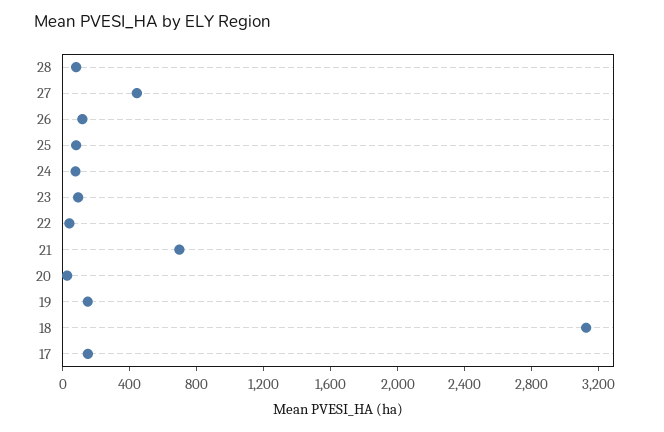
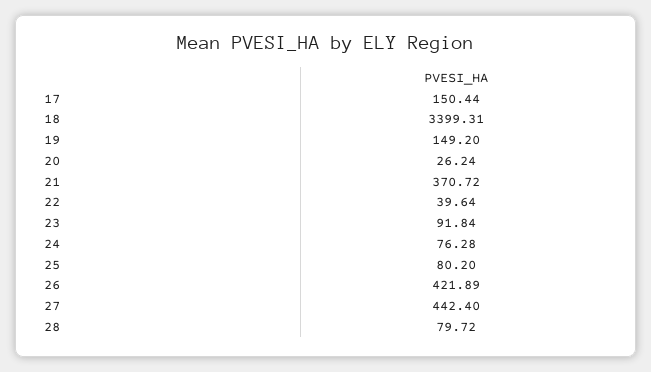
  {
    "28": 79.72,
    "27": 442.4,
-   "26": 100,
+   "26": 421.89,
    "25": 80.2,
    "24": 76.28,
    "23": 91.84,
    "22": 39.64,
-   "21": 700,
+   "21": 370.72,
    "20": 26.24,
    "19": 149.2,
-   "18": 3100,
+   "18": 3399.31,
    "17": 150.44
  }

